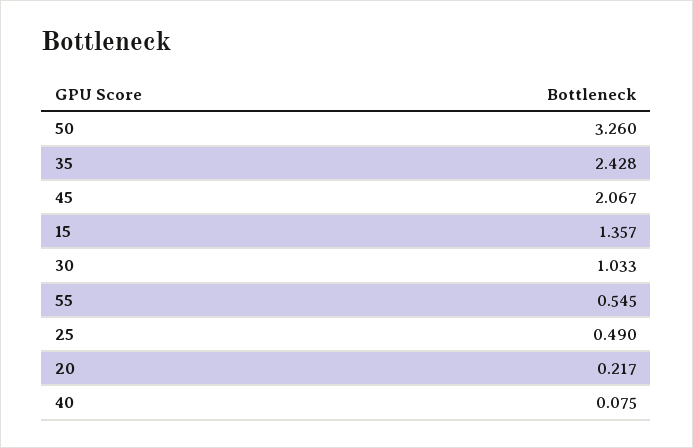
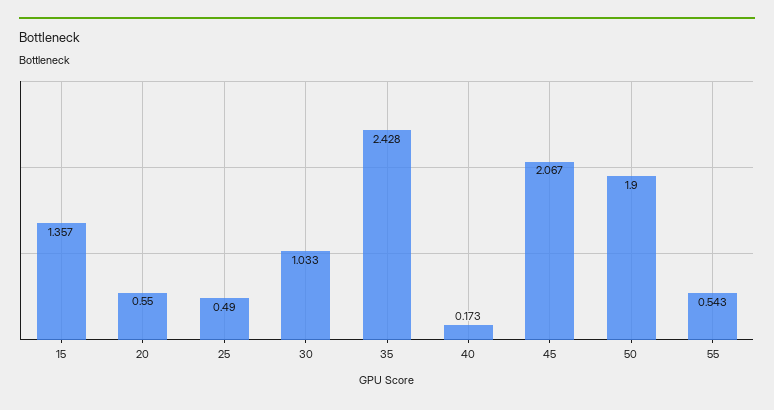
  {
-   "50": 3.26,
+   "50": 1.9,
    "35": 2.428,
    "45": 2.067,
    "15": 1.357,
    "30": 1.033,
-   "55": 0.545,
+   "55": 0.543,
    "25": 0.49,
-   "20": 0.217,
+   "20": 0.55,
-   "40": 0.075
+   "40": 0.173
  }

